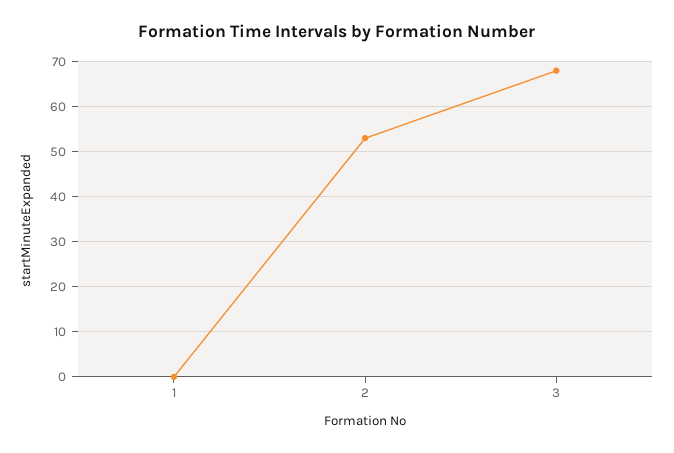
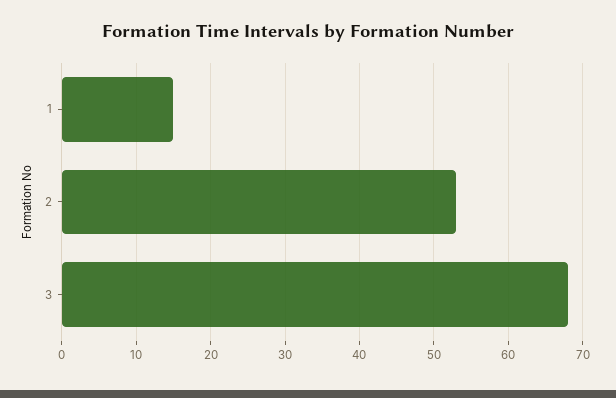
  {
-   "1": 0,
+   "1": 15,
    "2": 53,
    "3": 68
  }

